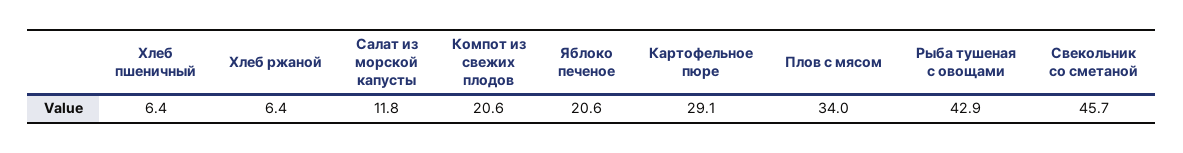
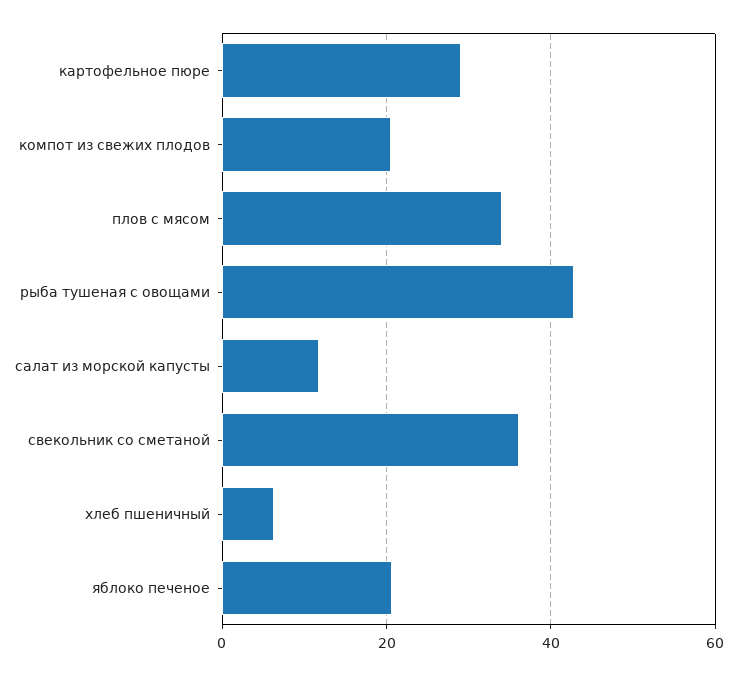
  {
    "Хлеб пшеничный": 6.4,
-   "Хлеб ржаной": 6.4,
    "Салат из морской капусты": 11.8,
    "Компот из свежих плодов": 20.6,
    "Яблоко печеное": 20.6,
    "Картофельное пюре": 29.1,
    "Плов с мясом": 34,
    "Рыба тушеная с овощами": 42.9,
-   "Свекольник со сметаной": 45.7
+   "Свекольник со сметаной": 36
  }

